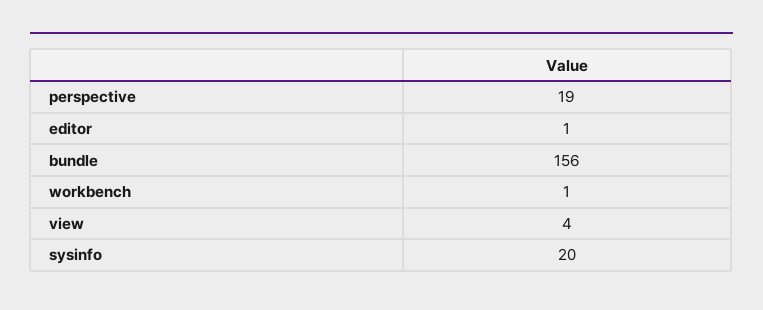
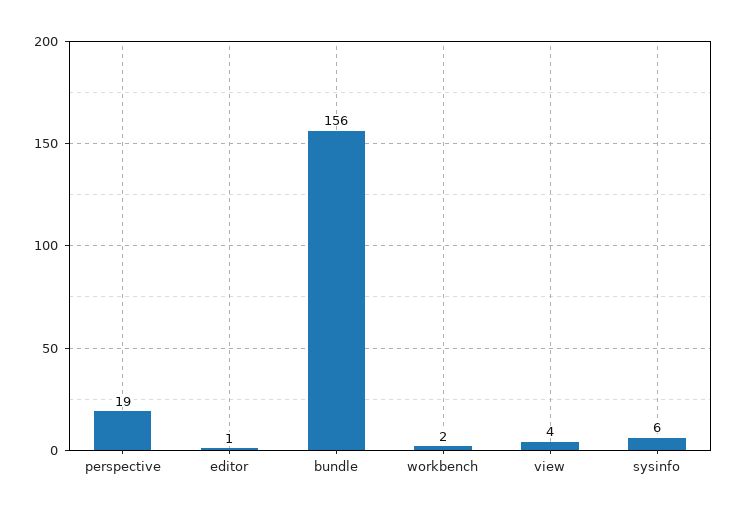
  {
    "perspective": 19,
    "editor": 1,
    "bundle": 156,
-   "workbench": 1,
+   "workbench": 2,
    "view": 4,
-   "sysinfo": 20
+   "sysinfo": 6
  }

